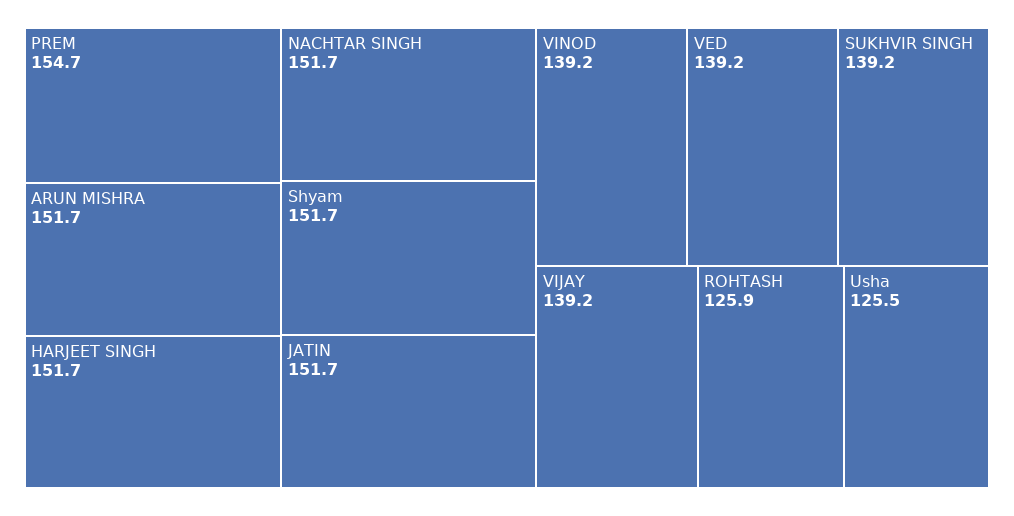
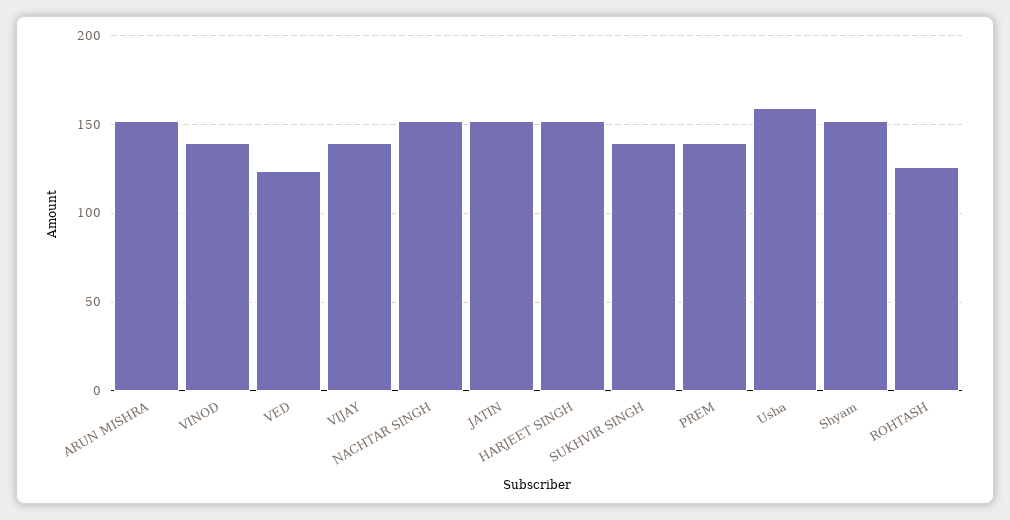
  {
-   "PREM": 154.7,
+   "PREM": 140,
    "ARUN MISHRA": 151.7,
    "HARJEET SINGH": 151.7,
    "NACHTAR SINGH": 151.7,
    "Shyam": 151.7,
    "JATIN": 151.7,
    "VINOD": 139.2,
-   "VED": 139.2,
+   "VED": 125,
    "SUKHVIR SINGH": 139.2,
    "VIJAY": 139.2,
    "ROHTASH": 125.9,
-   "Usha": 125.5
+   "Usha": 160
  }

